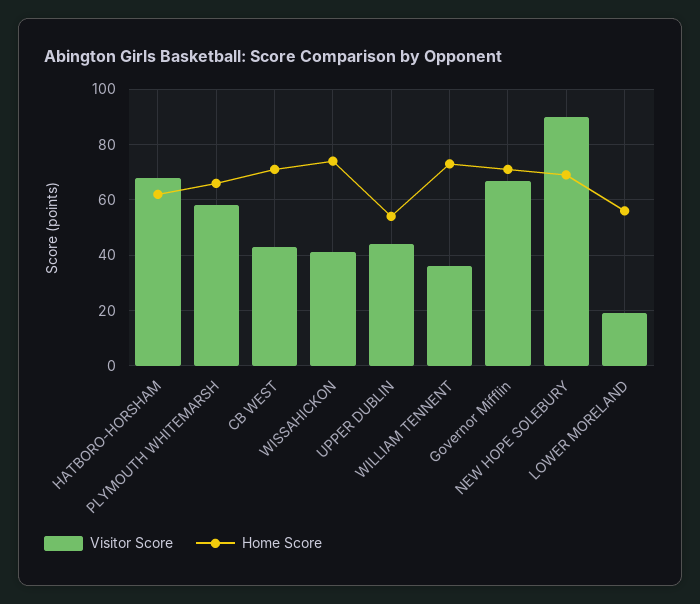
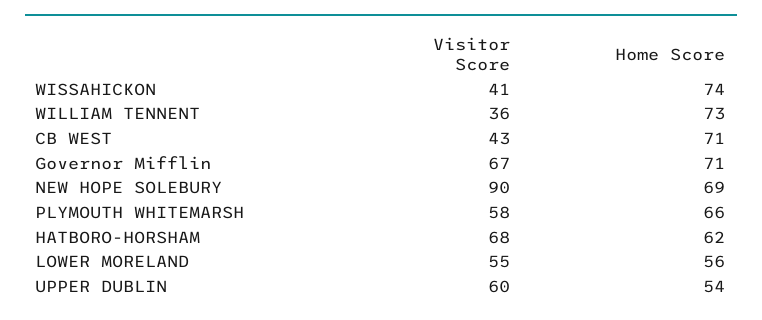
  {
    "Visitor Score": {
      "HATBORO-HORSHAM": 68,
      "PLYMOUTH WHITEMARSH": 58,
      "CB WEST": 43,
      "WISSAHICKON": 41,
-     "UPPER DUBLIN": 45,
+     "UPPER DUBLIN": 60,
      "WILLIAM TENNENT": 36,
      "Governor Mifflin": 67,
      "NEW HOPE SOLEBURY": 90,
-     "LOWER MORELAND": 20
+     "LOWER MORELAND": 55
    },
    "Home Score": {
      "HATBORO-HORSHAM": 62,
      "PLYMOUTH WHITEMARSH": 66,
      "CB WEST": 71,
      "WISSAHICKON": 74,
      "UPPER DUBLIN": 54,
      "WILLIAM TENNENT": 73,
      "Governor Mifflin": 71,
      "NEW HOPE SOLEBURY": 69,
      "LOWER MORELAND": 56
    }
  }

